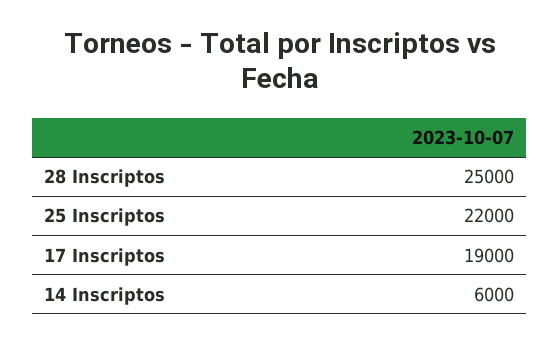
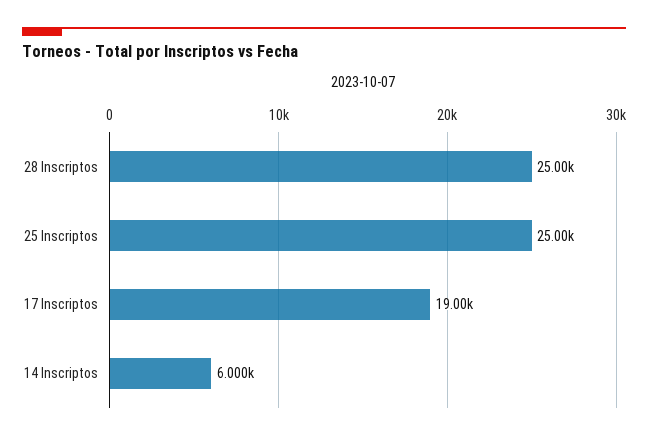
  {
    "28 Inscriptos": 25000,
-   "25 Inscriptos": 22000,
+   "25 Inscriptos": 25000,
    "17 Inscriptos": 19000,
    "14 Inscriptos": 6000
  }

